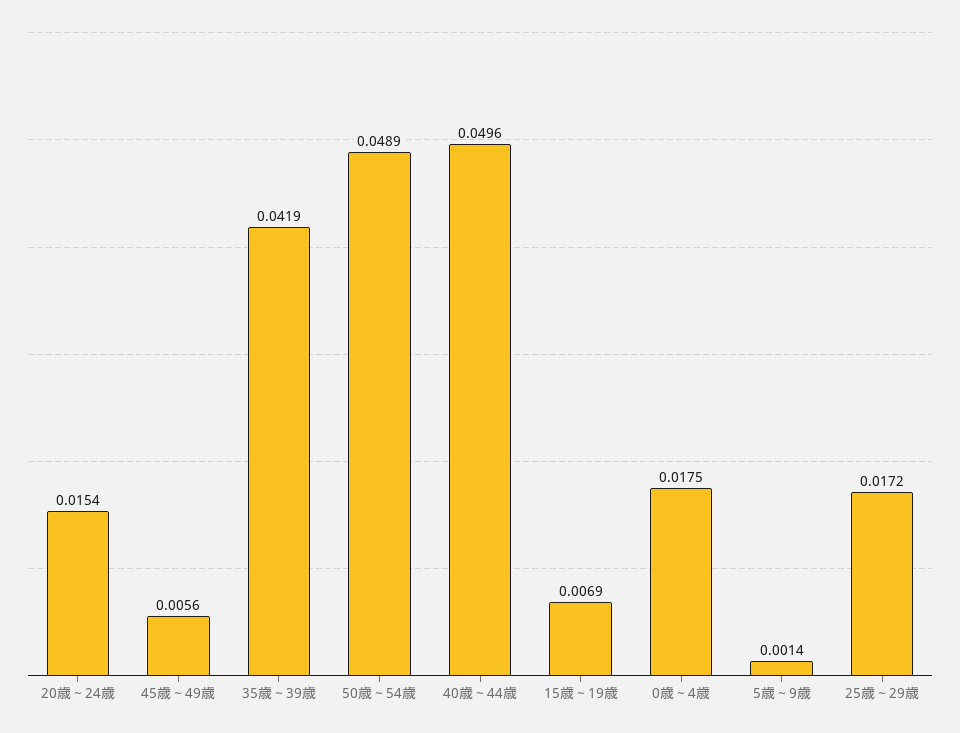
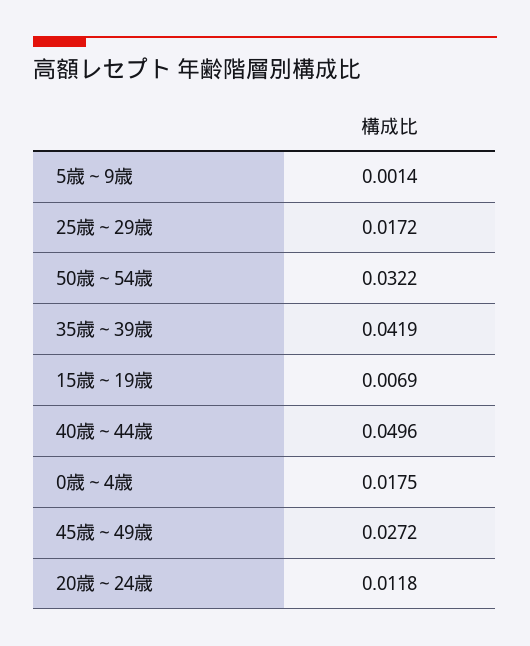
  {
-   "20歳～24歳": 0.0154,
+   "20歳～24歳": 0.0118,
-   "45歳～49歳": 0.0056,
+   "45歳～49歳": 0.0272,
    "35歳～39歳": 0.0419,
-   "50歳～54歳": 0.0489,
+   "50歳～54歳": 0.0322,
    "40歳～44歳": 0.0496,
    "15歳～19歳": 0.0069,
    "0歳～4歳": 0.0175,
    "5歳～9歳": 0.0014,
    "25歳～29歳": 0.0172
  }

